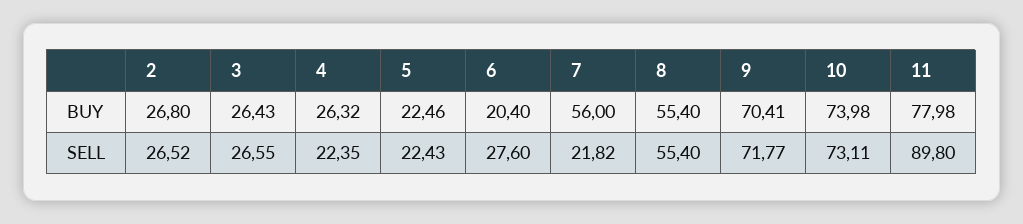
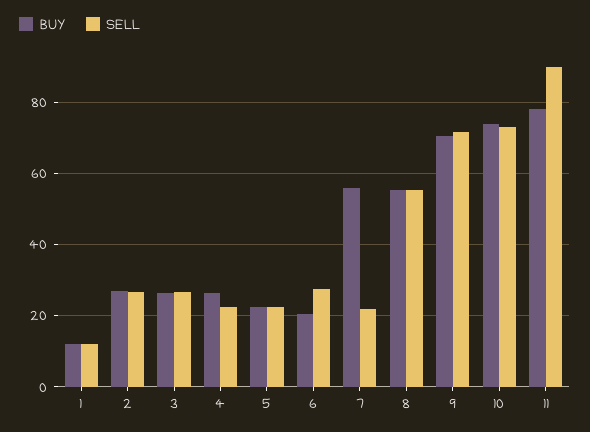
  {
    "BUY": {
      "2": 26.8,
      "3": 26.43,
      "4": 26.32,
      "5": 22.46,
      "6": 20.4,
      "7": 56,
      "8": 55.4,
      "9": 70.41,
      "10": 73.98,
-     "11": 77.98
+     "11": 77.98,
+     "1": 12
    },
    "SELL": {
      "2": 26.52,
      "3": 26.55,
      "4": 22.35,
      "5": 22.43,
      "6": 27.6,
      "7": 21.82,
      "8": 55.4,
      "9": 71.77,
      "10": 73.11,
-     "11": 89.8
+     "11": 89.8,
+     "1": 12
    }
  }

